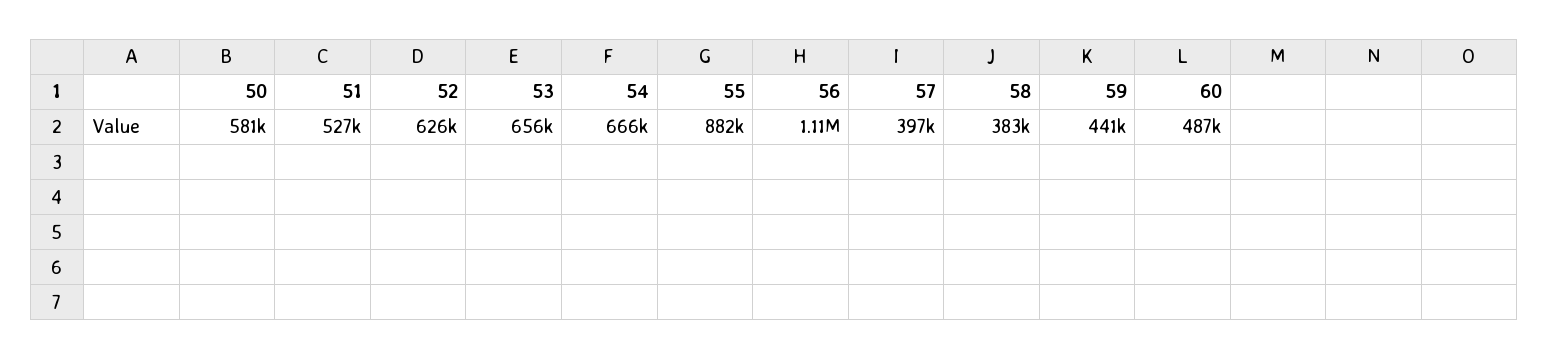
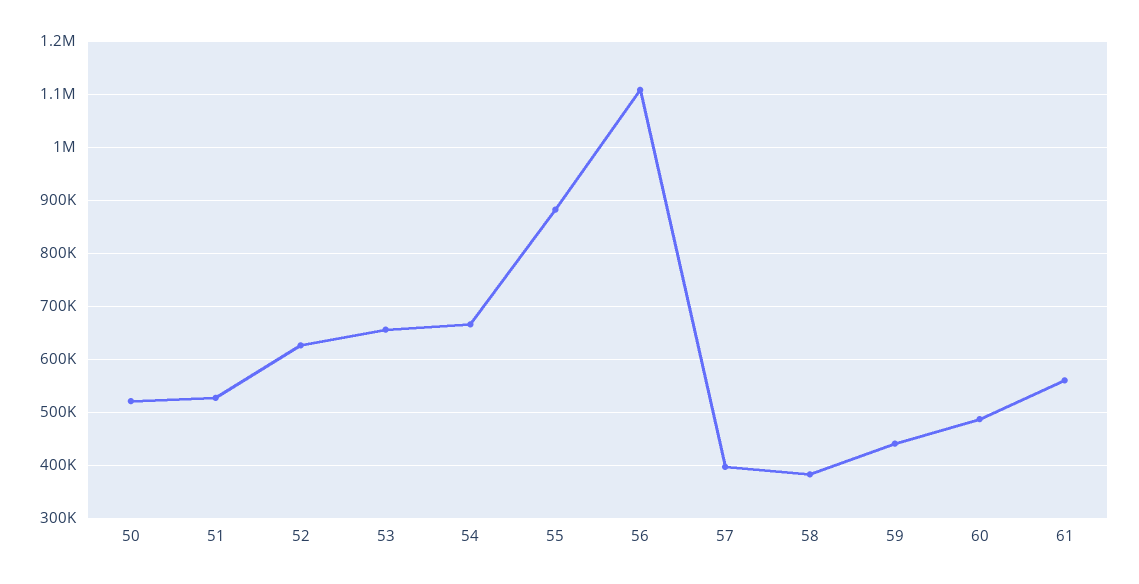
  {
-   "50": 581000,
+   "50": 520000,
    "51": 527000,
    "52": 626000,
    "53": 656000,
    "54": 666000,
    "55": 882000,
    "56": 1110000,
    "57": 397000,
    "58": 383000,
    "59": 441000,
-   "60": 487000
+   "60": 487000,
+   "61": 560000
  }

